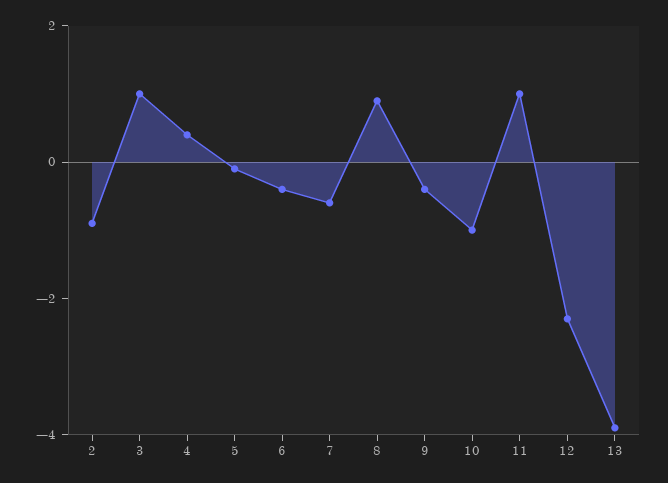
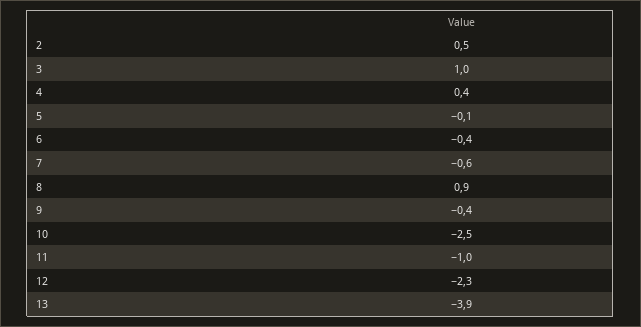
  {
-   "2": -1,
+   "2": 0.5,
    "3": 1,
    "4": 0.4,
    "5": -0.1,
    "6": -0.4,
    "7": -0.6,
    "8": 0.9,
    "9": -0.4,
-   "10": -1,
+   "10": -2.5,
-   "11": 1,
+   "11": -1,
    "12": -2.3,
    "13": -3.9
  }

